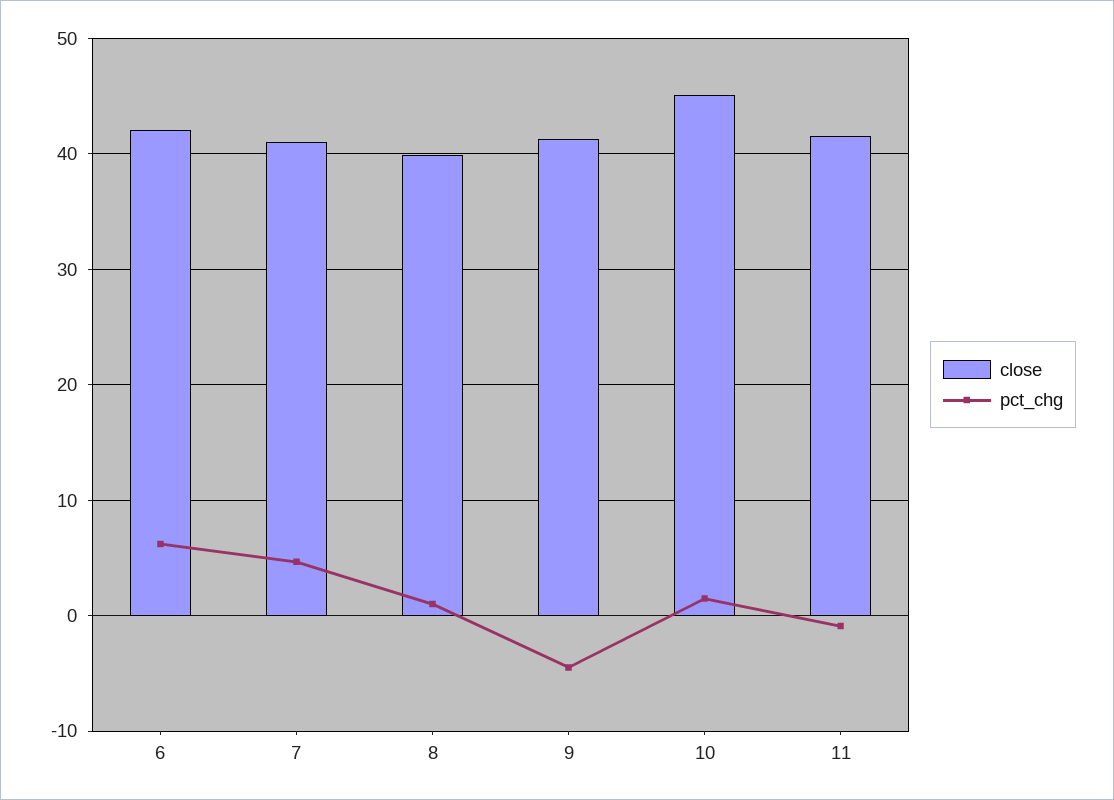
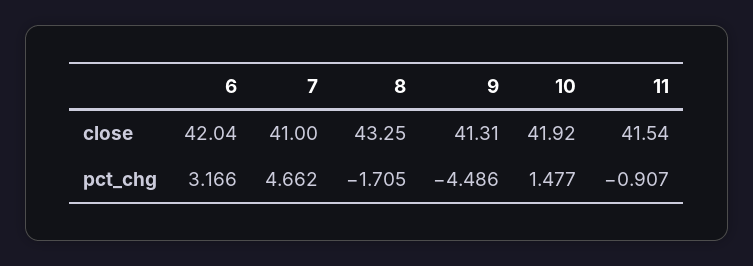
  {
    "close": {
      "6": 42.04,
      "7": 41,
-     "8": 40,
+     "8": 43.25,
      "9": 41.31,
-     "10": 45,
+     "10": 41.92,
      "11": 41.54
    },
    "pct_chg": {
-     "6": 6,
+     "6": 3.166,
      "7": 4.662,
-     "8": 1,
+     "8": -1.705,
      "9": -4.486,
      "10": 1.477,
      "11": -0.907
    }
  }

